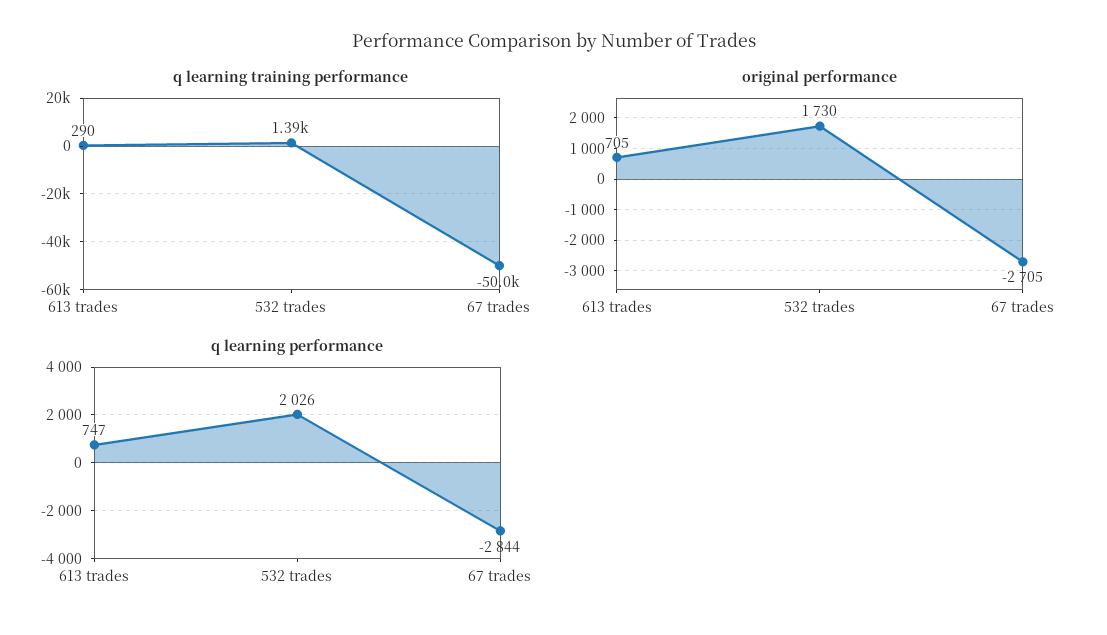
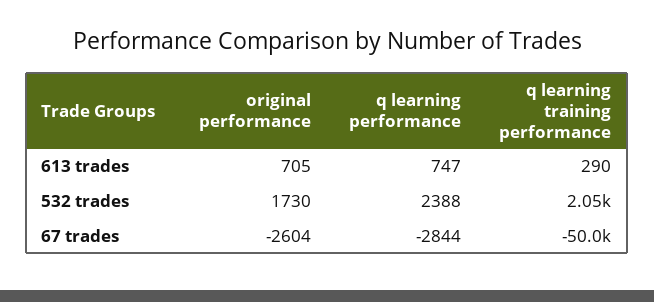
  {
    "q learning training performance": {
      "613 trades": 290,
-     "532 trades": 1390,
+     "532 trades": 2050,
      "67 trades": -50000
    },
    "original performance": {
      "613 trades": 705,
      "532 trades": 1730,
-     "67 trades": -2705
+     "67 trades": -2604
    },
    "q learning performance": {
      "613 trades": 747,
-     "532 trades": 2026,
+     "532 trades": 2388,
      "67 trades": -2844
    }
  }

